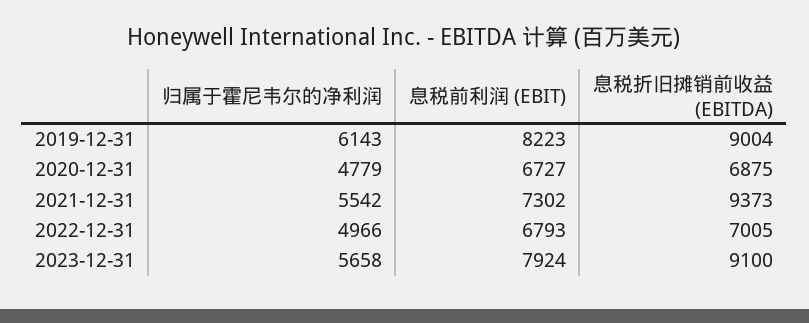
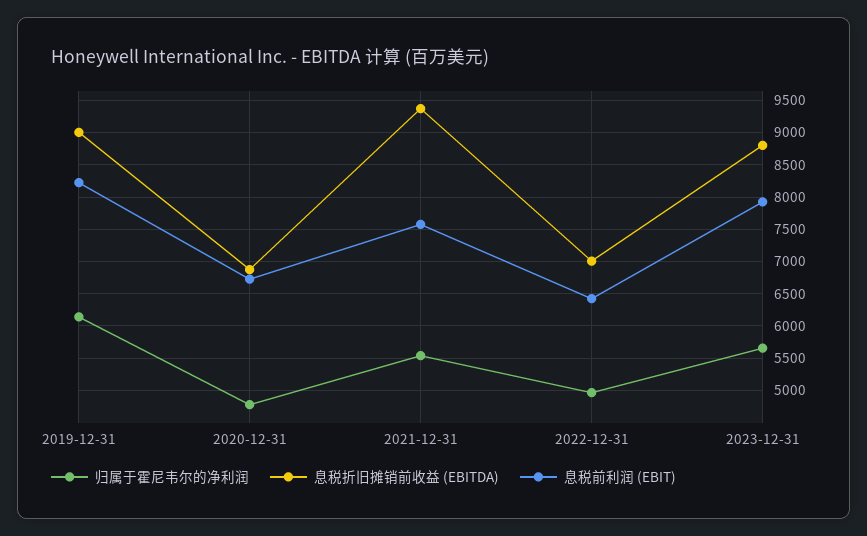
  {
    "归属于霍尼韦尔的净利润": {
      "2019-12-31": 6143,
      "2020-12-31": 4779,
      "2021-12-31": 5542,
      "2022-12-31": 4966,
      "2023-12-31": 5658
    },
    "息税前利润 (EBIT)": {
      "2019-12-31": 8223,
      "2020-12-31": 6727,
-     "2021-12-31": 7302,
+     "2021-12-31": 7600,
-     "2022-12-31": 6793,
+     "2022-12-31": 6400,
      "2023-12-31": 7924
    },
    "息税折旧摊销前收益 (EBITDA)": {
      "2019-12-31": 9004,
      "2020-12-31": 6875,
      "2021-12-31": 9373,
      "2022-12-31": 7005,
-     "2023-12-31": 9100
+     "2023-12-31": 8800
    }
  }

